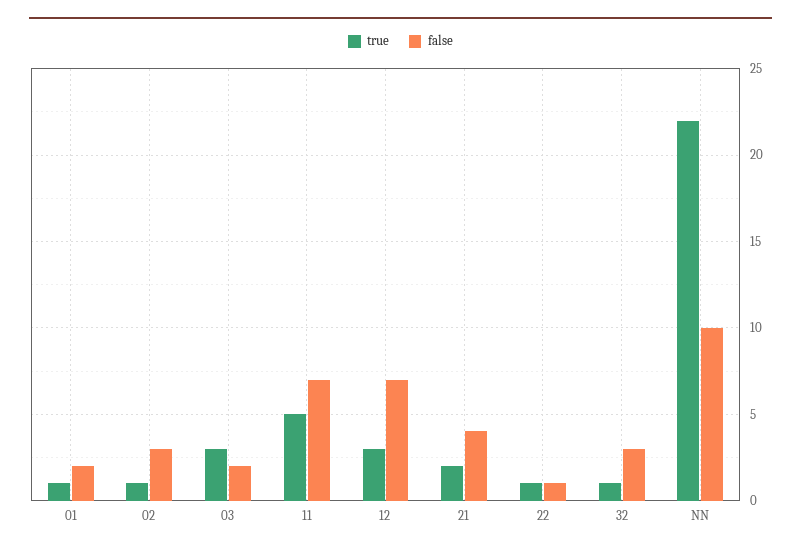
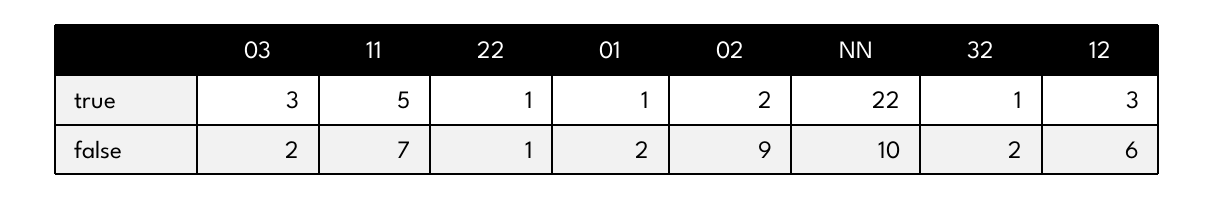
  {
    "true": {
      "01": 1,
-     "02": 1,
+     "02": 2,
      "03": 3,
      "11": 5,
      "12": 3,
-     "21": 2,
      "22": 1,
      "32": 1,
      "NN": 22
    },
    "false": {
      "01": 2,
-     "02": 3,
+     "02": 9,
      "03": 2,
      "11": 7,
-     "12": 7,
+     "12": 6,
-     "21": 4,
      "22": 1,
-     "32": 3,
+     "32": 2,
      "NN": 10
    }
  }

